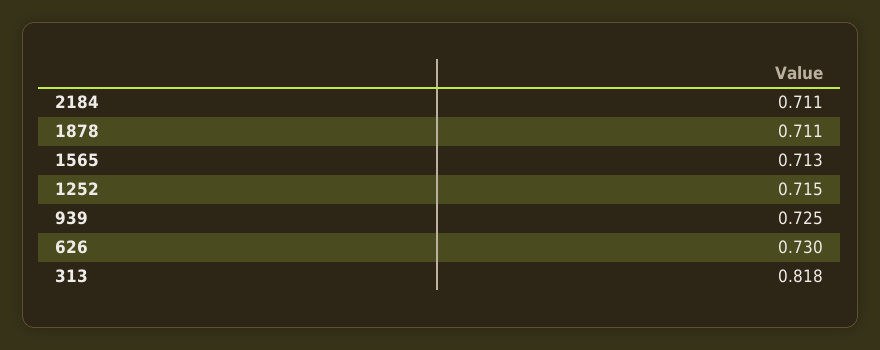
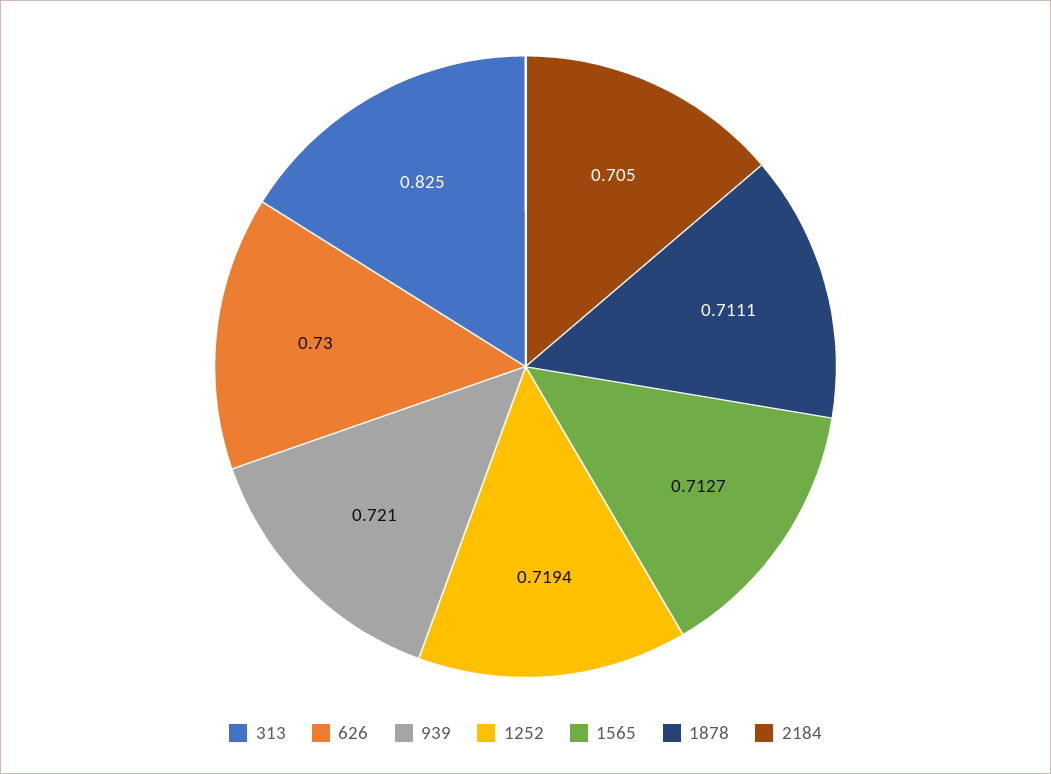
  {
-   "2184": 0.711,
+   "2184": 0.705,
    "1878": 0.7111,
    "1565": 0.7127,
-   "1252": 0.715,
+   "1252": 0.7194,
-   "939": 0.725,
+   "939": 0.721,
    "626": 0.73,
-   "313": 0.818
+   "313": 0.825
  }

